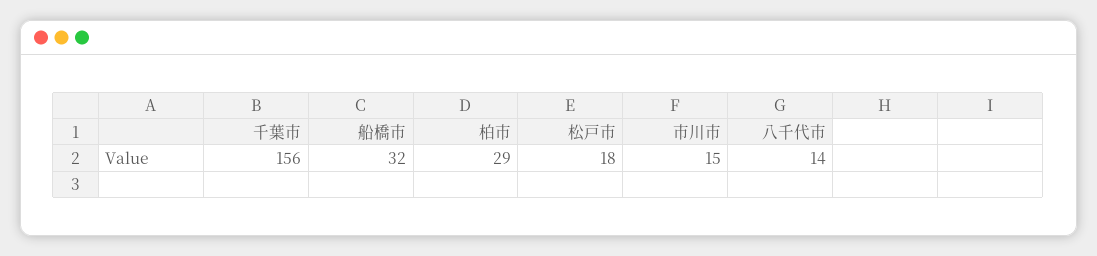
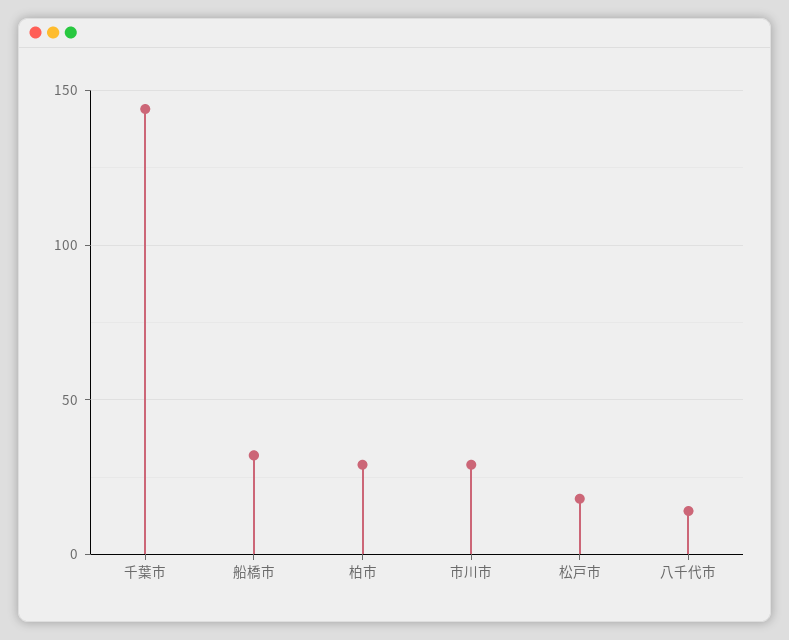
  {
-   "千葉市": 156,
+   "千葉市": 145,
    "船橋市": 32,
    "柏市": 29,
    "松戸市": 18,
-   "市川市": 15,
+   "市川市": 30,
    "八千代市": 14
  }

